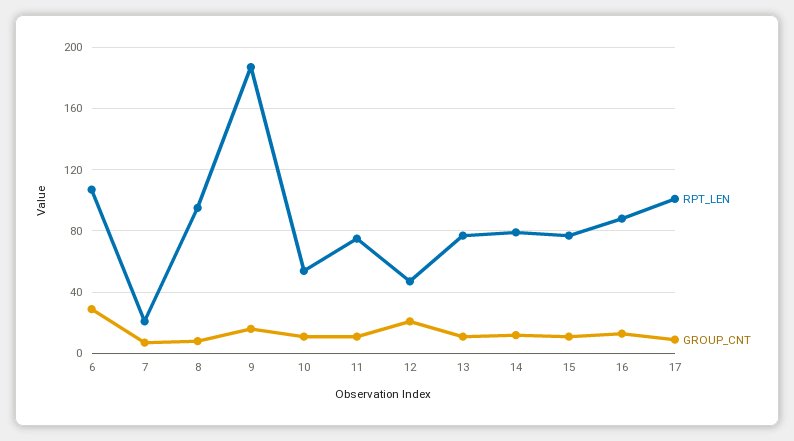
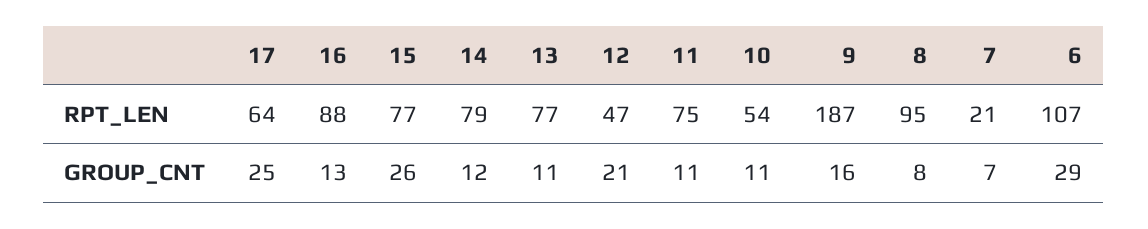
  {
    "RPT_LEN": {
      "6": 107,
      "7": 21,
      "8": 95,
      "9": 187,
      "10": 54,
      "11": 75,
      "12": 47,
      "13": 77,
      "14": 79,
      "15": 77,
      "16": 88,
-     "17": 100
+     "17": 64
    },
    "GROUP_CNT": {
      "6": 29,
      "7": 7,
      "8": 8,
      "9": 16,
      "10": 11,
      "11": 11,
      "12": 21,
      "13": 11,
      "14": 12,
-     "15": 10,
+     "15": 26,
      "16": 13,
-     "17": 10
+     "17": 25
    }
  }

